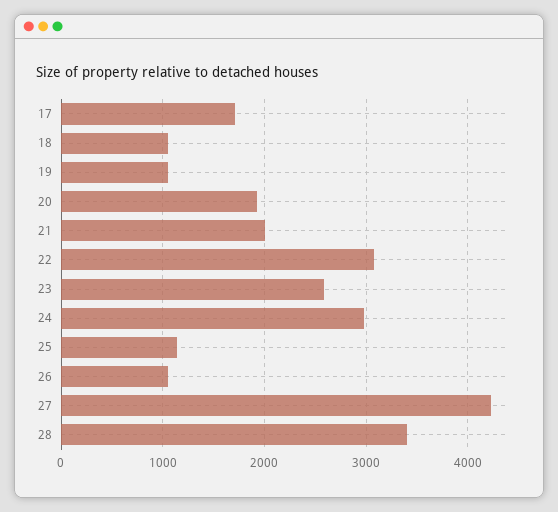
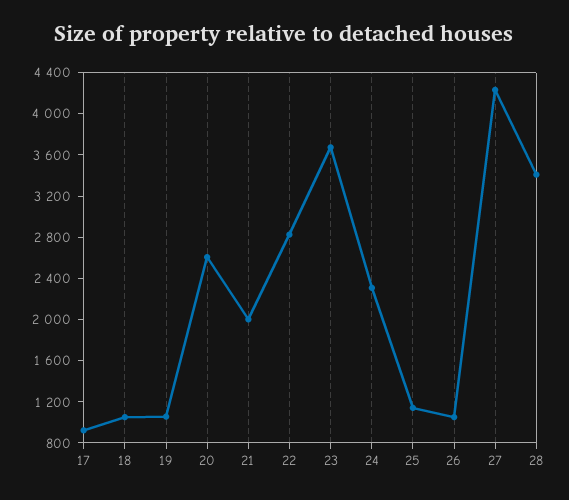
  {
-   "17": 1700,
+   "17": 900,
    "18": 1100,
    "19": 1100,
-   "20": 1900,
+   "20": 2600,
    "21": 2000,
-   "22": 3100,
+   "22": 2800,
-   "23": 2600,
+   "23": 3700,
-   "24": 3000,
+   "24": 2300,
    "25": 1100,
    "26": 1100,
    "27": 4200,
    "28": 3400
  }

